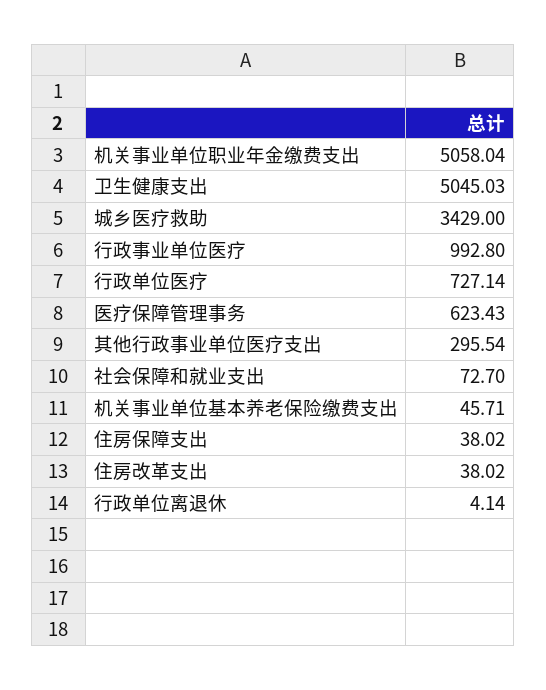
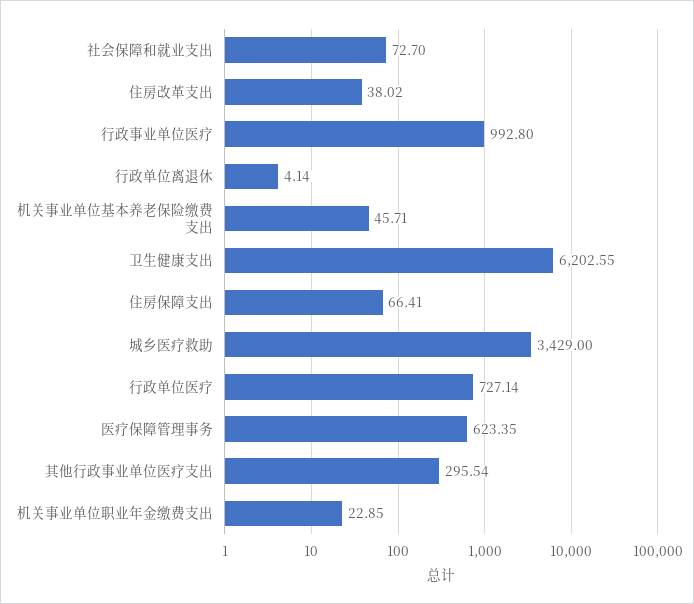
  {
-   "机关事业单位职业年金缴费支出": 5058.04,
+   "机关事业单位职业年金缴费支出": 22.85,
-   "卫生健康支出": 5045.03,
+   "卫生健康支出": 6202.55,
    "城乡医疗救助": 3429,
    "行政事业单位医疗": 992.8,
    "行政单位医疗": 727.14,
-   "医疗保障管理事务": 623.43,
+   "医疗保障管理事务": 623.35,
    "其他行政事业单位医疗支出": 295.54,
    "社会保障和就业支出": 72.7,
    "机关事业单位基本养老保险缴费支出": 45.71,
-   "住房保障支出": 38.02,
+   "住房保障支出": 66.41,
    "住房改革支出": 38.02,
    "行政单位离退休": 4.14
  }

